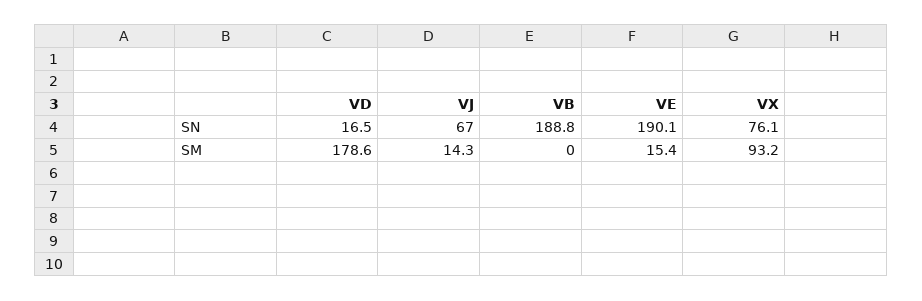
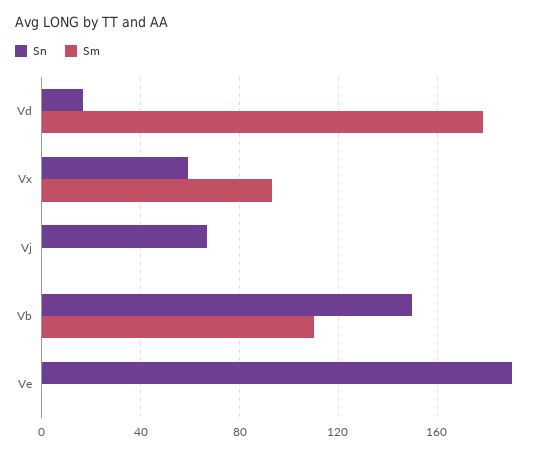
  {
    "SN": {
      "VD": 16.5,
      "VJ": 67,
-     "VB": 188.8,
+     "VB": 150,
      "VE": 190.1,
-     "VX": 76.1
+     "VX": 60
    },
    "SM": {
      "VD": 178.6,
-     "VJ": 14.3,
+     "VJ": 0,
-     "VB": 0,
+     "VB": 110,
-     "VE": 15.4,
+     "VE": 0,
      "VX": 93.2
    }
  }

